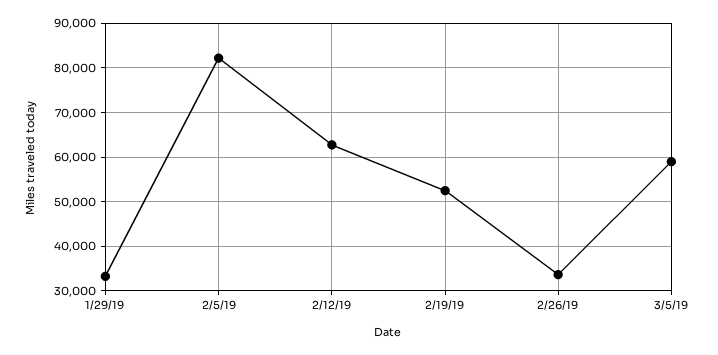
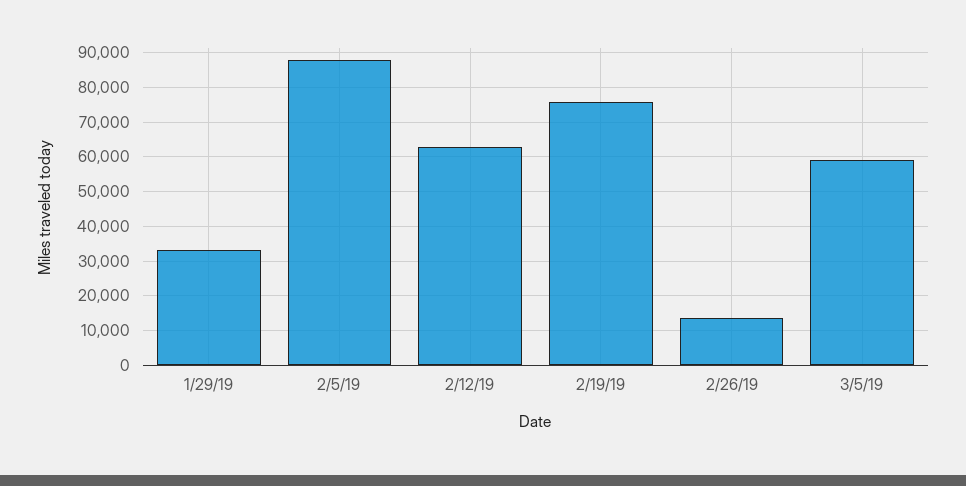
  {
    "1/29/19": 34000,
-   "2/5/19": 82000,
+   "2/5/19": 88000,
    "2/12/19": 62000,
-   "2/19/19": 52000,
+   "2/19/19": 76000,
-   "2/26/19": 34000,
+   "2/26/19": 14000,
    "3/5/19": 58000
  }

